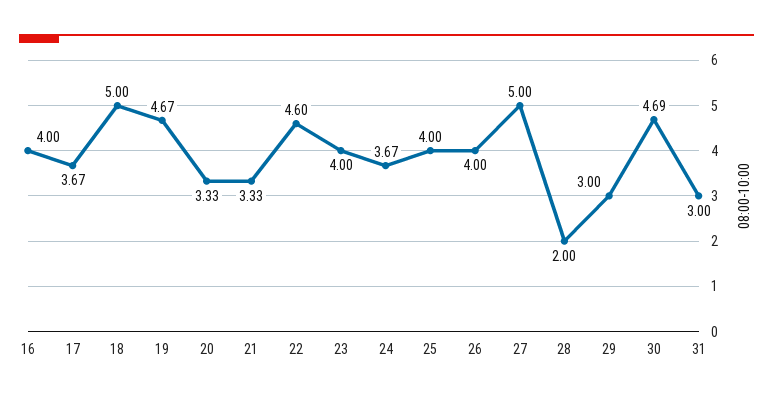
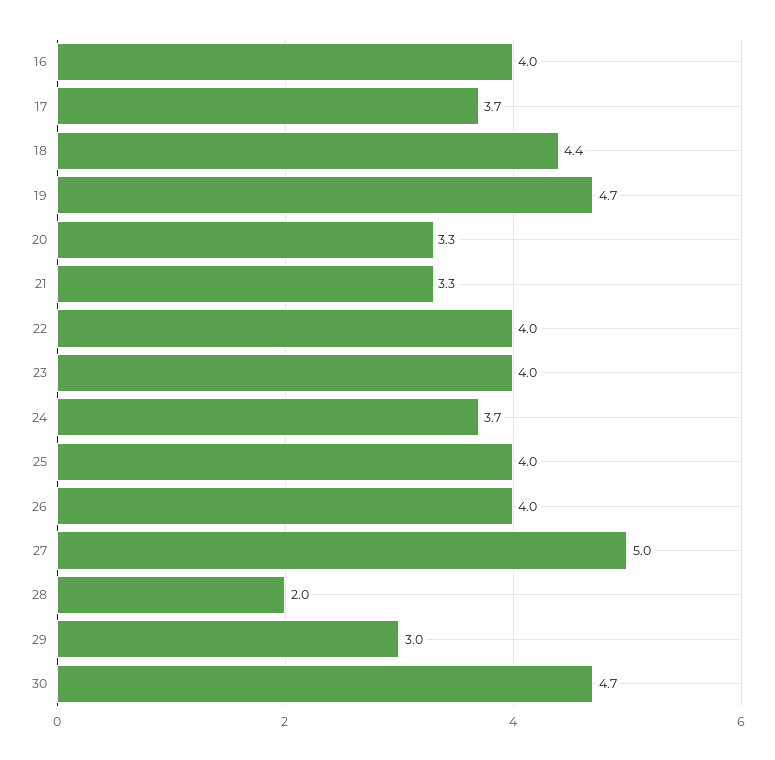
  {
    "16": 4,
    "17": 3.67,
-   "18": 5,
+   "18": 4.4,
    "19": 4.67,
    "20": 3.33,
    "21": 3.33,
-   "22": 4.6,
+   "22": 4,
    "23": 4,
    "24": 3.67,
    "25": 4,
    "26": 4,
    "27": 5,
    "28": 2,
    "29": 3,
-   "30": 4.69,
+   "30": 4.69
-   "31": 3
  }

